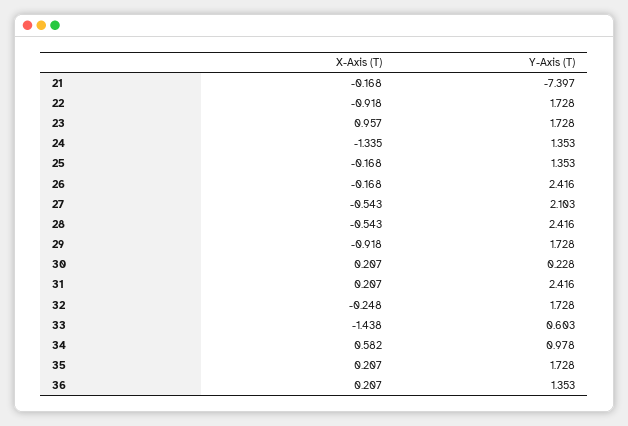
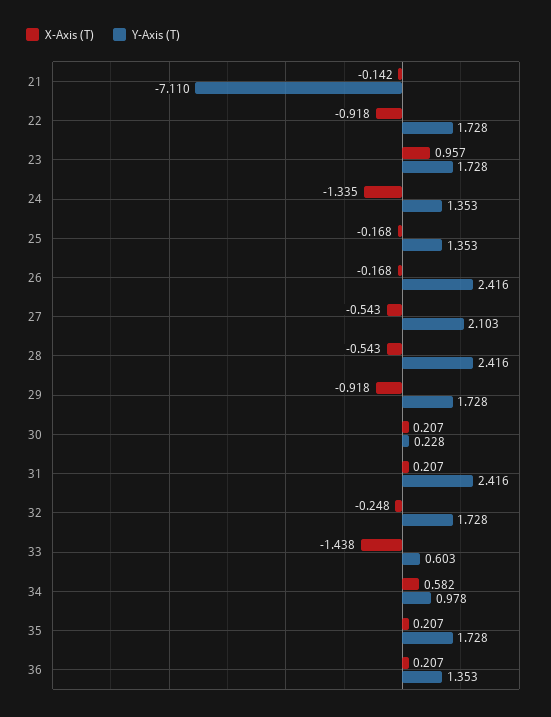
  {
    "X-Axis (T)": {
-     "21": -0.168,
+     "21": -0.142,
      "22": -0.918,
      "23": 0.957,
      "24": -1.335,
      "25": -0.168,
      "26": -0.168,
      "27": -0.543,
      "28": -0.543,
      "29": -0.918,
      "30": 0.207,
      "31": 0.207,
      "32": -0.248,
      "33": -1.438,
      "34": 0.582,
      "35": 0.207,
      "36": 0.207
    },
    "Y-Axis (T)": {
-     "21": -7.397,
+     "21": -7.11,
      "22": 1.728,
      "23": 1.728,
      "24": 1.353,
      "25": 1.353,
      "26": 2.416,
      "27": 2.103,
      "28": 2.416,
      "29": 1.728,
      "30": 0.228,
      "31": 2.416,
      "32": 1.728,
      "33": 0.603,
      "34": 0.978,
      "35": 1.728,
      "36": 1.353
    }
  }

